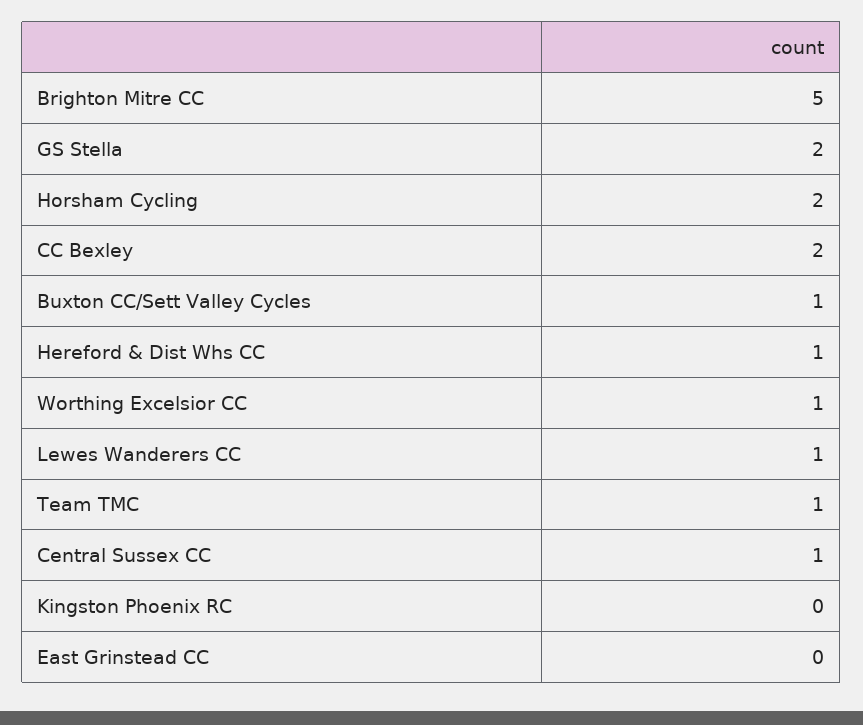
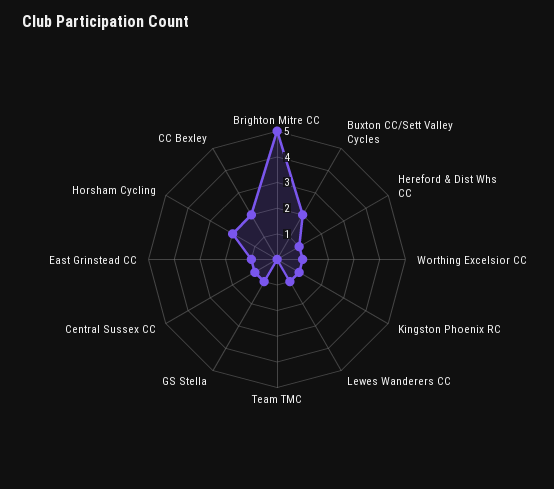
  {
    "Brighton Mitre CC": 5,
-   "GS Stella": 2,
+   "GS Stella": 1,
    "Horsham Cycling": 2,
    "CC Bexley": 2,
-   "Buxton CC/Sett Valley Cycles": 1,
+   "Buxton CC/Sett Valley Cycles": 2,
    "Hereford & Dist Whs CC": 1,
    "Worthing Excelsior CC": 1,
    "Lewes Wanderers CC": 1,
-   "Team TMC": 1,
+   "Team TMC": 0,
    "Central Sussex CC": 1,
-   "Kingston Phoenix RC": 0,
+   "Kingston Phoenix RC": 1,
-   "East Grinstead CC": 0
+   "East Grinstead CC": 1
  }

